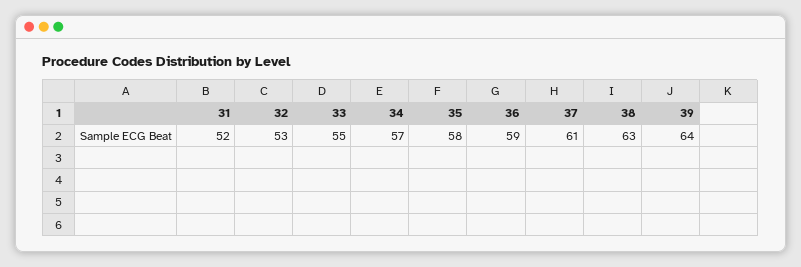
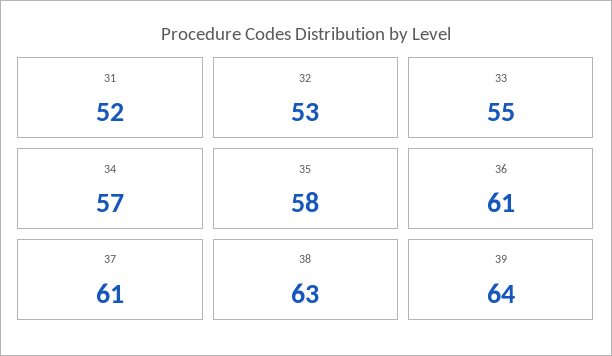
  {
    "31": 52,
    "32": 53,
    "33": 55,
    "34": 57,
    "35": 58,
-   "36": 59,
+   "36": 61,
    "37": 61,
    "38": 63,
    "39": 64
  }

